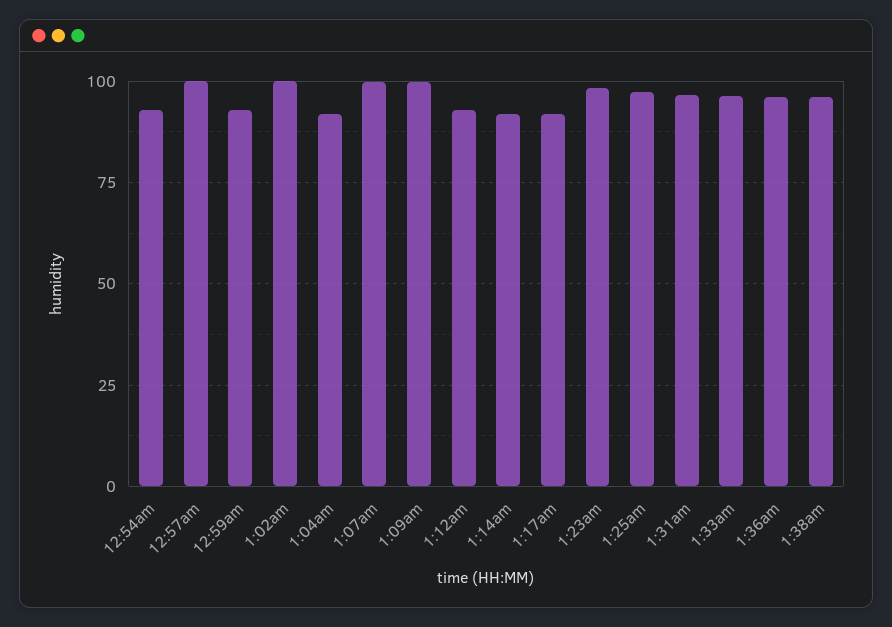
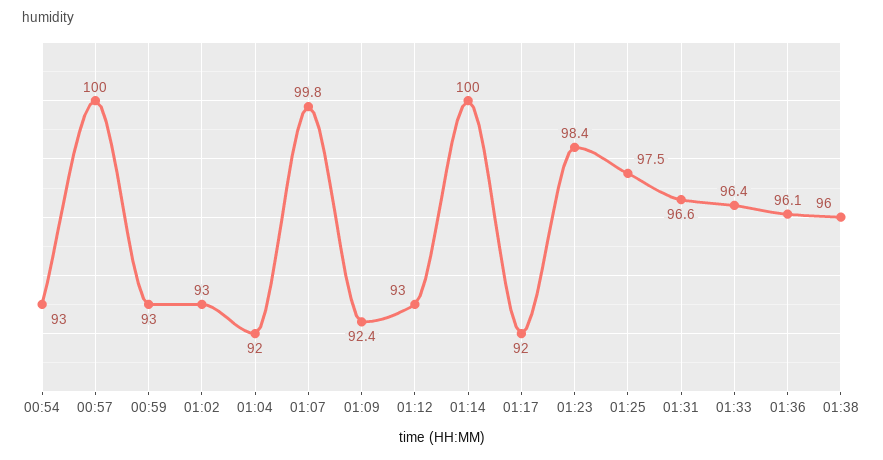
  {
    "12:54am": 93,
    "12:57am": 100,
    "12:59am": 93,
-   "1:02am": 100,
+   "1:02am": 93,
    "1:04am": 92,
    "1:07am": 99.8,
-   "1:09am": 100,
+   "1:09am": 92.4,
    "1:12am": 93,
-   "1:14am": 92.5,
+   "1:14am": 100,
    "1:17am": 92,
    "1:23am": 98.4,
    "1:25am": 97.5,
    "1:31am": 96.6,
    "1:33am": 96.4,
    "1:36am": 96.1,
    "1:38am": 96
  }

